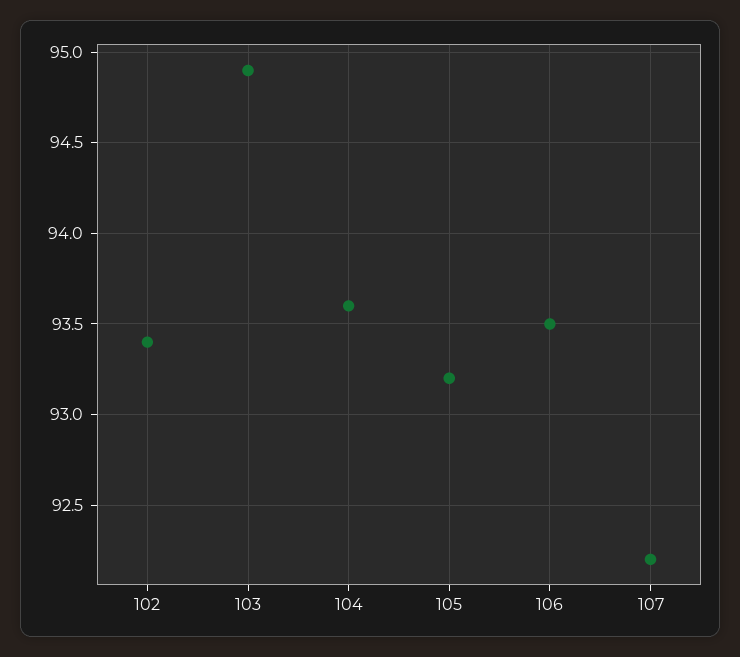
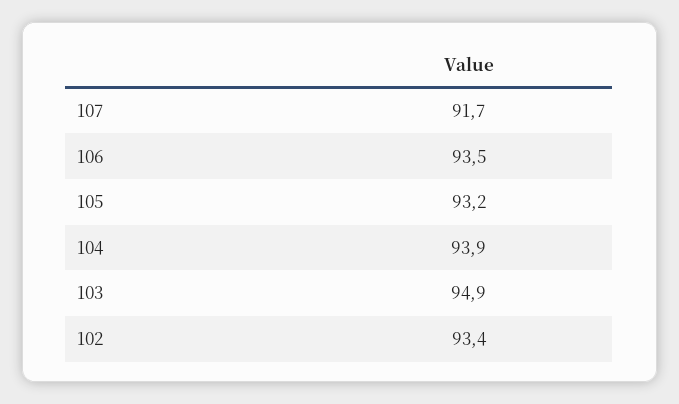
  {
    "102": 93.4,
    "103": 94.9,
-   "104": 93.6,
+   "104": 93.9,
    "105": 93.2,
    "106": 93.5,
-   "107": 92.2
+   "107": 91.7
  }

